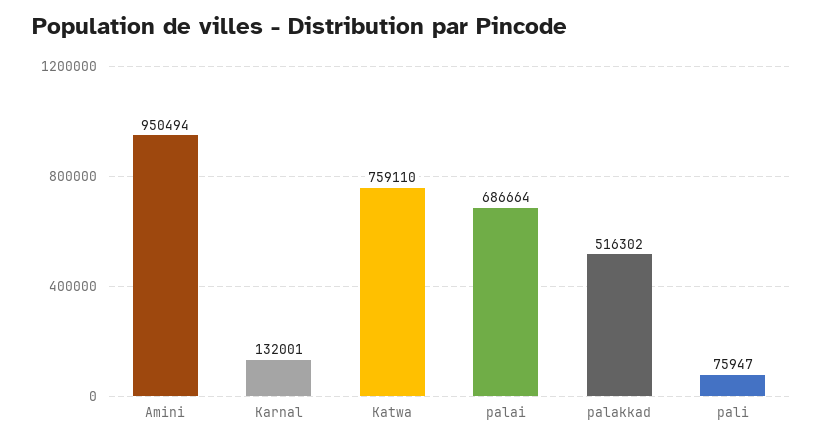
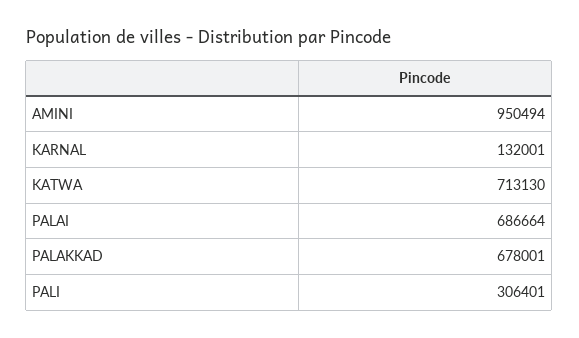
  {
    "Amini": 950494,
    "Karnal": 132001,
-   "Katwa": 759110,
+   "Katwa": 713130,
    "palai": 686664,
-   "palakkad": 516302,
+   "palakkad": 678001,
-   "pali": 75947
+   "pali": 306401
  }

